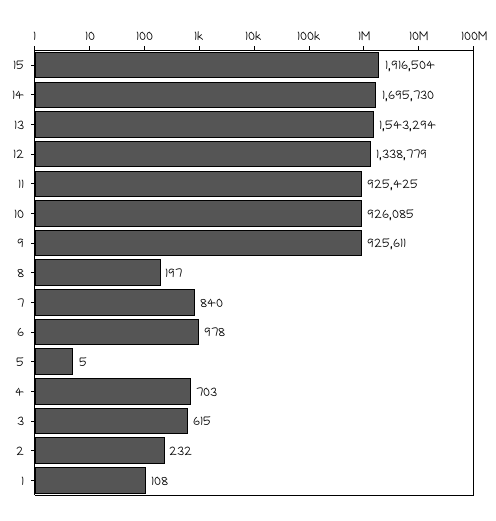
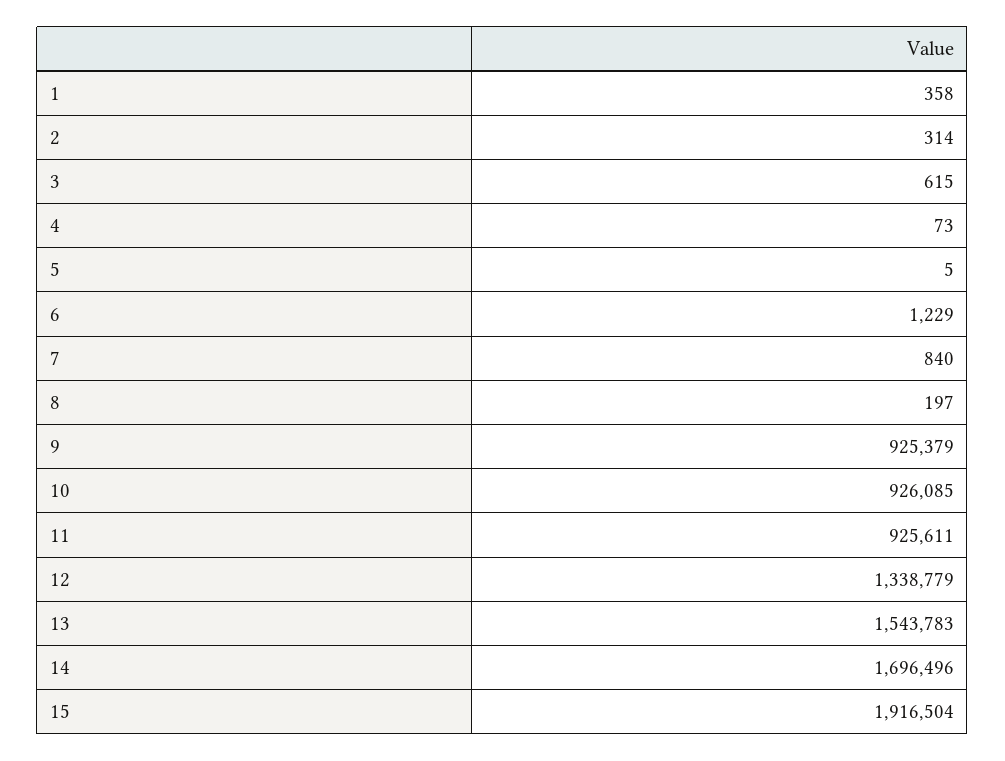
  {
    "15": 1916504,
-   "14": 1695730,
+   "14": 1696496,
-   "13": 1543294,
+   "13": 1543783,
    "12": 1338779,
-   "11": 925425,
+   "11": 925611,
    "10": 926085,
-   "9": 925611,
+   "9": 925379,
    "8": 197,
    "7": 840,
-   "6": 978,
+   "6": 1229,
    "5": 5,
-   "4": 703,
+   "4": 73,
    "3": 615,
-   "2": 232,
+   "2": 314,
-   "1": 108
+   "1": 358
  }

